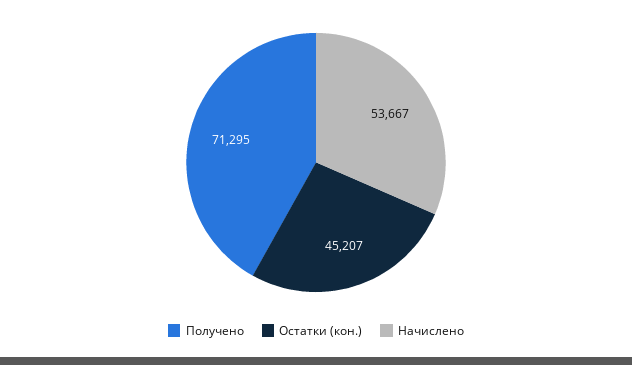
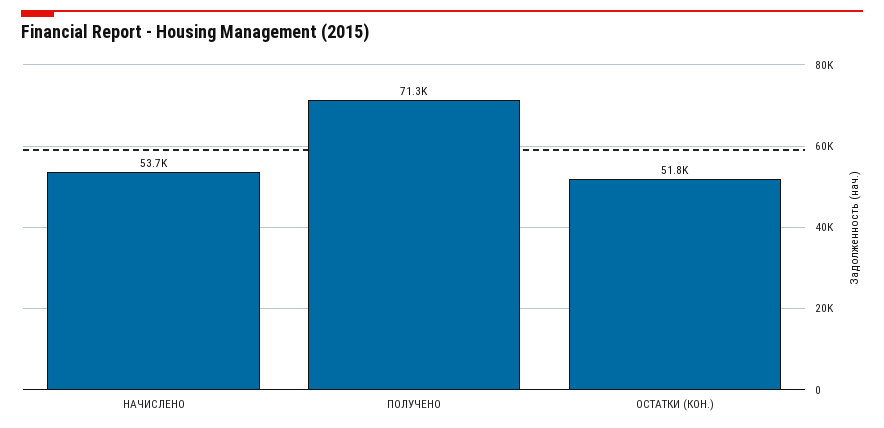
  {
    "Получено": 71295,
-   "Остатки (кон.)": 45207,
+   "Остатки (кон.)": 51800,
    "Начислено": 53667
  }

